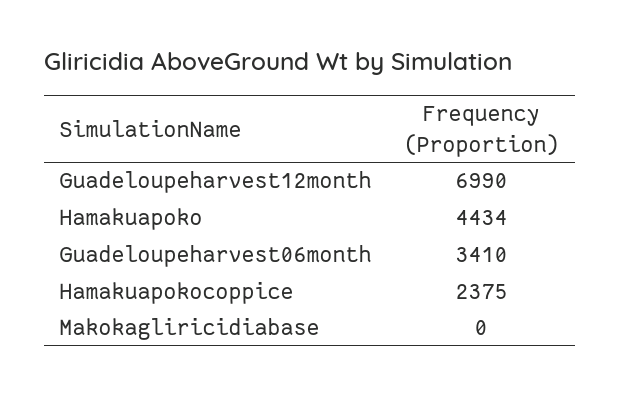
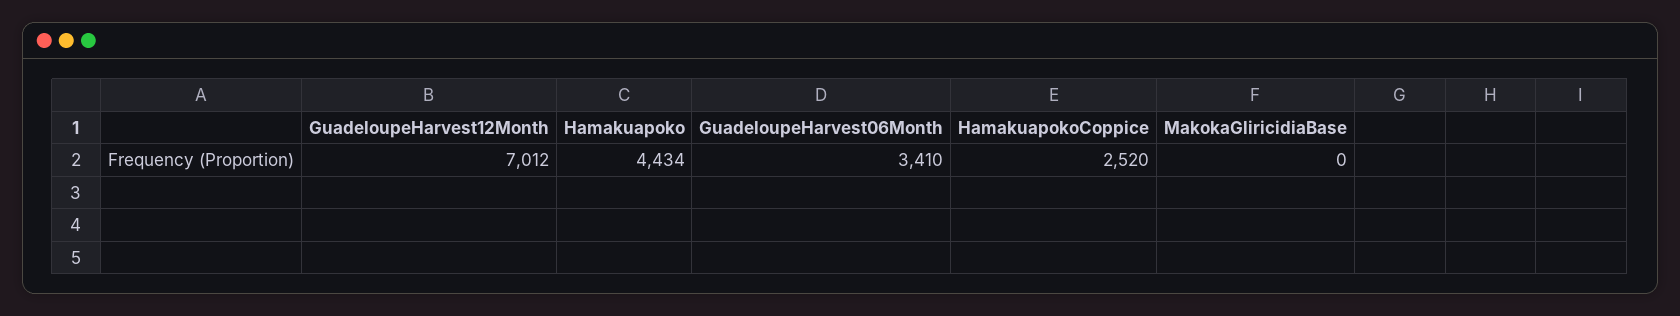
  {
-   "Guadeloupeharvest12month": 6990,
+   "Guadeloupeharvest12month": 7012,
    "Hamakuapoko": 4434,
    "Guadeloupeharvest06month": 3410,
-   "Hamakuapokocoppice": 2375,
+   "Hamakuapokocoppice": 2520,
    "Makokagliricidiabase": 0
  }

